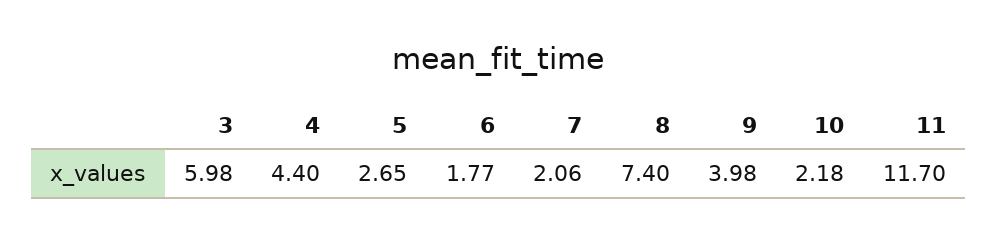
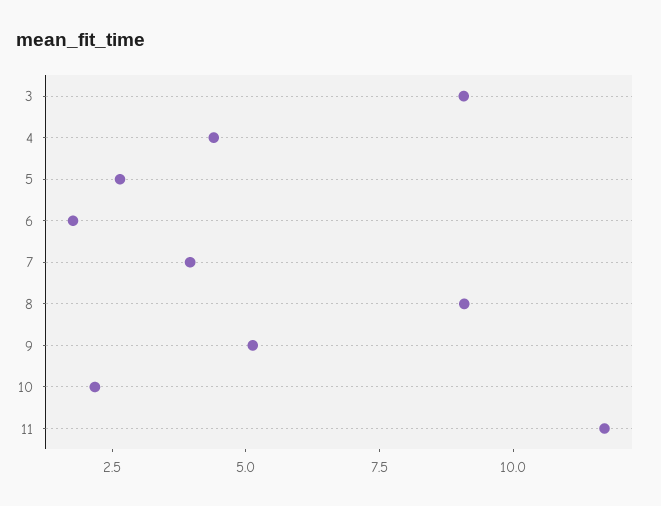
  {
-   "3": 5.98,
+   "3": 9,
    "4": 4.4,
    "5": 2.65,
    "6": 1.77,
-   "7": 2.06,
+   "7": 4,
-   "8": 7.4,
+   "8": 9,
-   "9": 3.98,
+   "9": 5,
    "10": 2.18,
    "11": 11.7
  }

